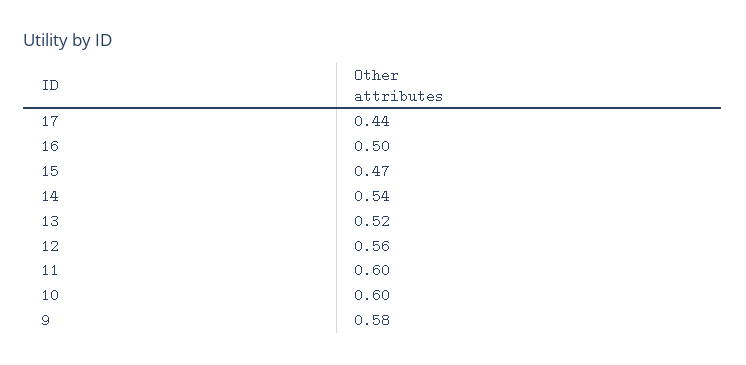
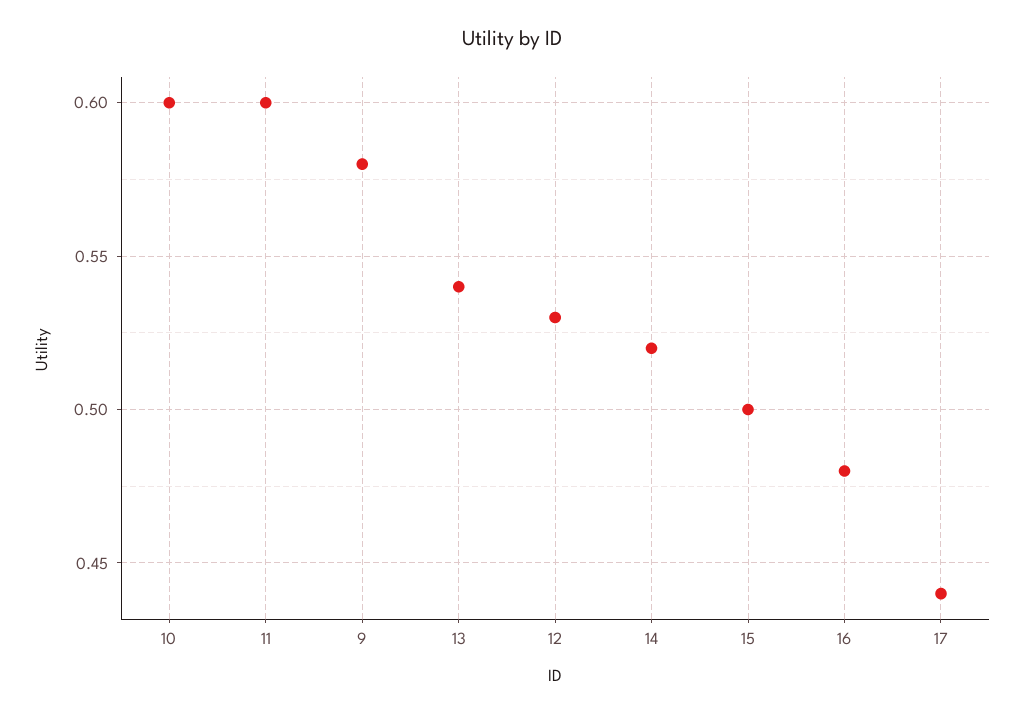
  {
    "17": 0.44,
-   "16": 0.5,
+   "16": 0.48,
-   "15": 0.47,
+   "15": 0.5,
-   "14": 0.54,
+   "14": 0.52,
-   "13": 0.52,
+   "13": 0.54,
-   "12": 0.56,
+   "12": 0.53,
    "11": 0.6,
    "10": 0.6,
    "9": 0.58
  }

